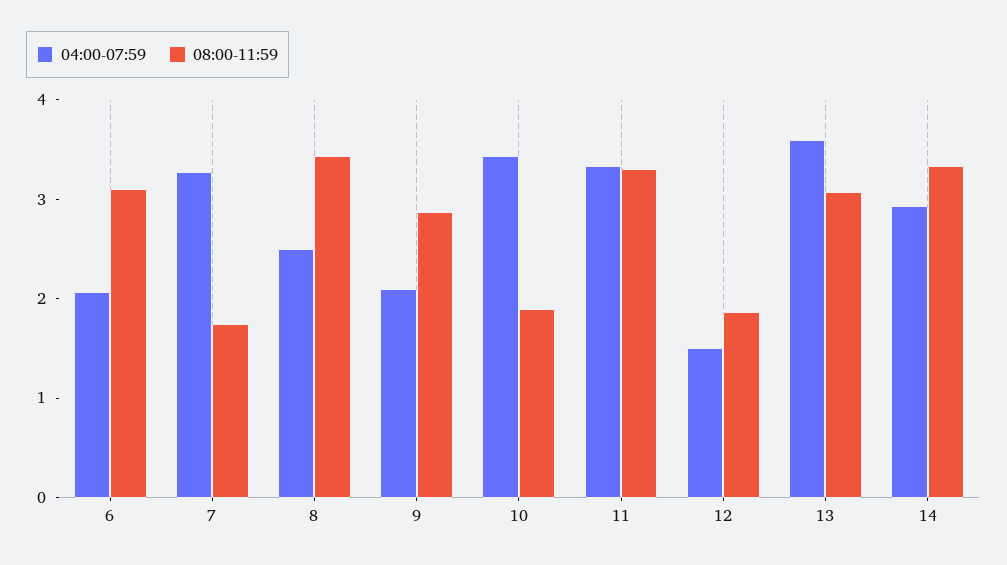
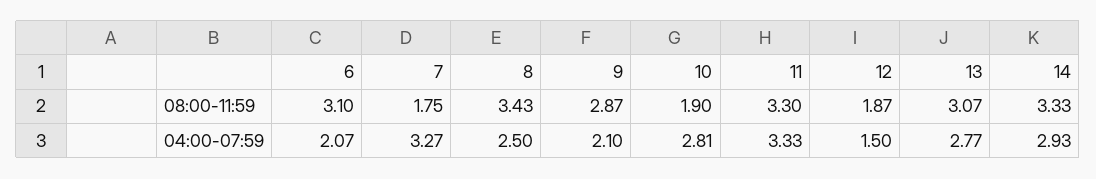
  {
    "04:00-07:59": {
      "6": 2.07,
      "7": 3.27,
      "8": 2.5,
      "9": 2.1,
-     "10": 3.4,
+     "10": 2.81,
      "11": 3.33,
      "12": 1.5,
-     "13": 3.6,
+     "13": 2.77,
      "14": 2.93
    },
    "08:00-11:59": {
      "6": 3.1,
      "7": 1.75,
      "8": 3.43,
      "9": 2.87,
      "10": 1.9,
      "11": 3.3,
      "12": 1.87,
      "13": 3.07,
      "14": 3.33
    }
  }

